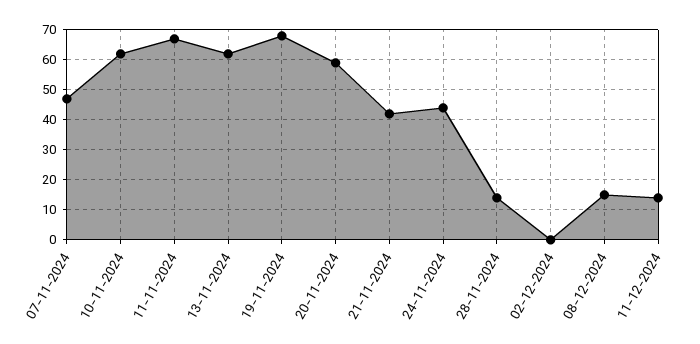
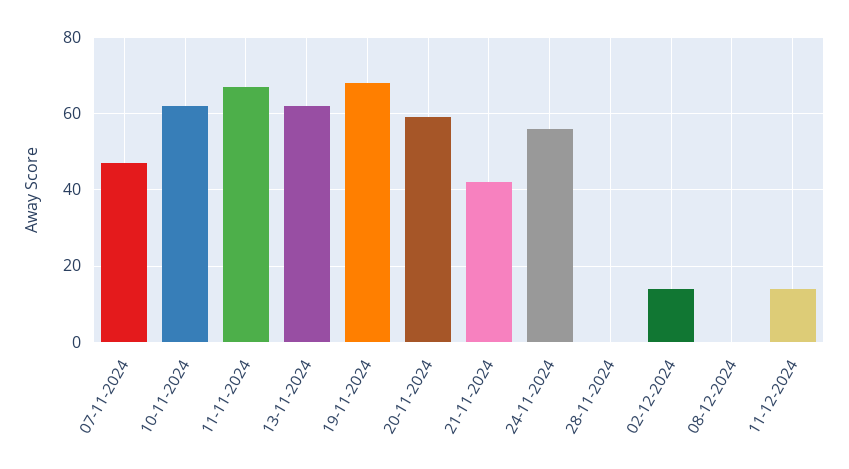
  {
    "07-11-2024": 45,
    "10-11-2024": 60,
    "11-11-2024": 65,
    "13-11-2024": 60,
    "19-11-2024": 70,
    "20-11-2024": 60,
    "21-11-2024": 40,
-   "24-11-2024": 45,
+   "24-11-2024": 55,
-   "28-11-2024": 15,
+   "28-11-2024": 0,
-   "02-12-2024": 0,
+   "02-12-2024": 15,
-   "08-12-2024": 15,
+   "08-12-2024": 0,
    "11-12-2024": 15
  }

